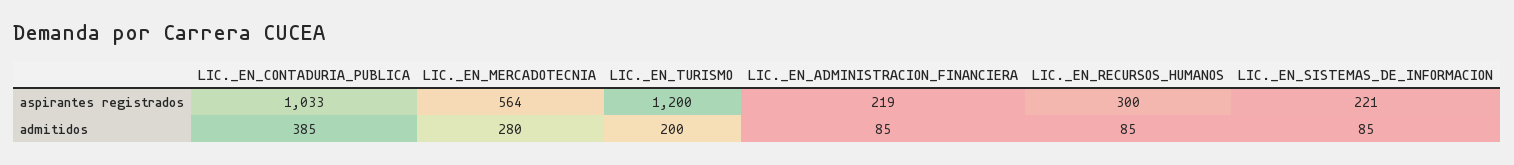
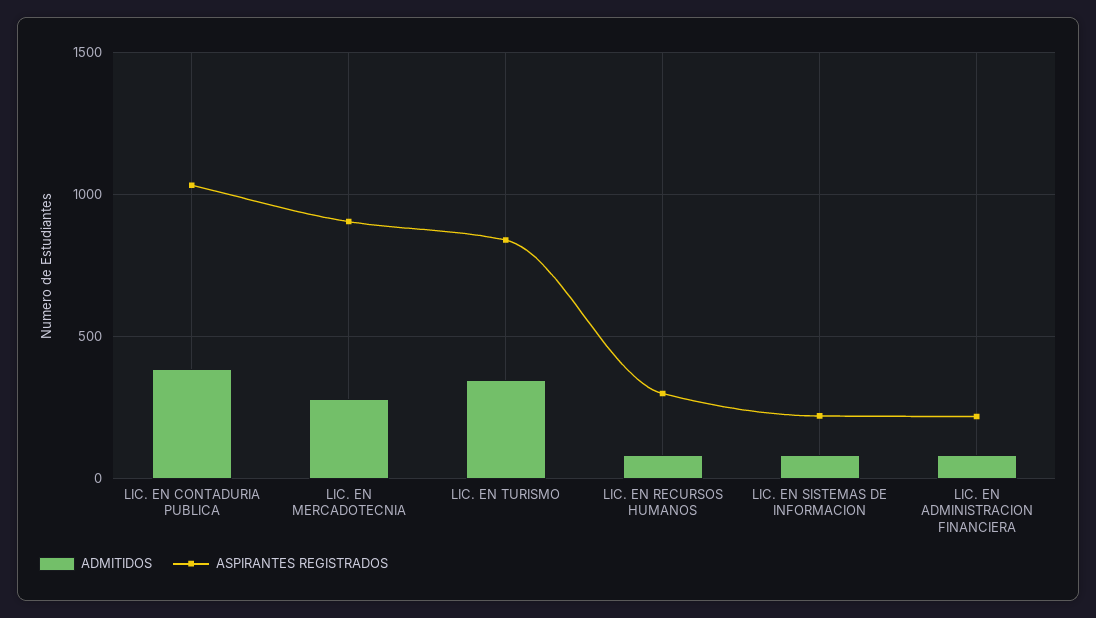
  {
    "aspirantes registrados": {
      "LIC._EN_CONTADURIA_PUBLICA": 1033,
-     "LIC._EN_MERCADOTECNIA": 564,
+     "LIC._EN_MERCADOTECNIA": 900,
-     "LIC._EN_TURISMO": 1200,
+     "LIC._EN_TURISMO": 850,
      "LIC._EN_ADMINISTRACION_FINANCIERA": 219,
      "LIC._EN_RECURSOS_HUMANOS": 300,
      "LIC._EN_SISTEMAS_DE_INFORMACION": 221
    },
    "admitidos": {
      "LIC._EN_CONTADURIA_PUBLICA": 385,
      "LIC._EN_MERCADOTECNIA": 280,
-     "LIC._EN_TURISMO": 200,
+     "LIC._EN_TURISMO": 350,
      "LIC._EN_ADMINISTRACION_FINANCIERA": 85,
      "LIC._EN_RECURSOS_HUMANOS": 85,
      "LIC._EN_SISTEMAS_DE_INFORMACION": 85
    }
  }

